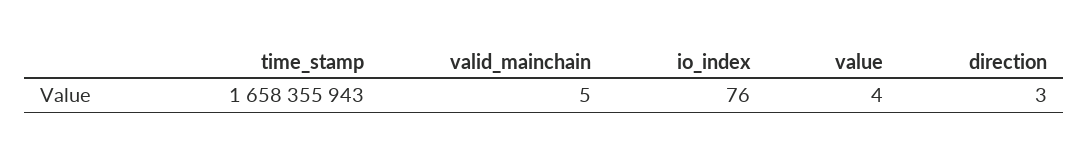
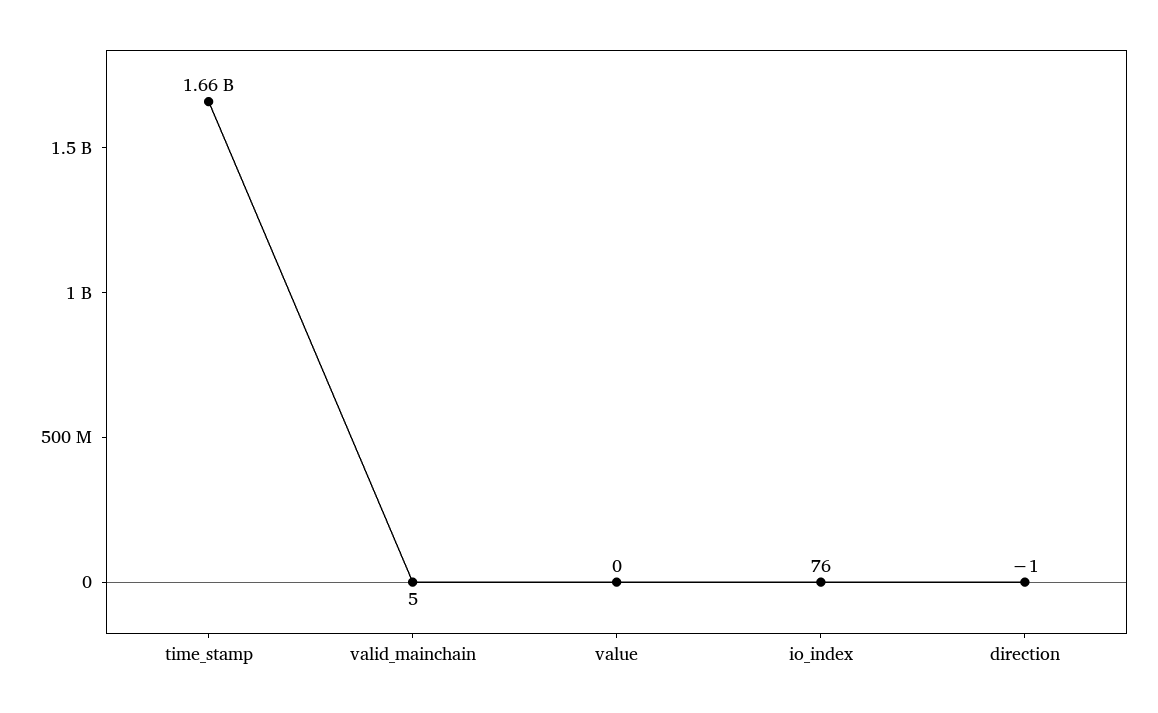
  {
    "time_stamp": 1658355943,
    "valid_mainchain": 5,
    "io_index": 76,
-   "value": 4,
+   "value": 0,
-   "direction": 3
+   "direction": -1
  }

